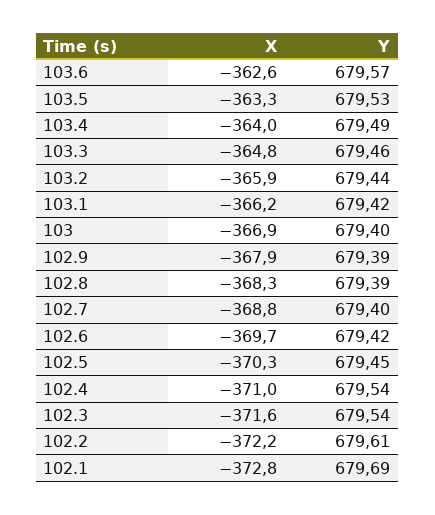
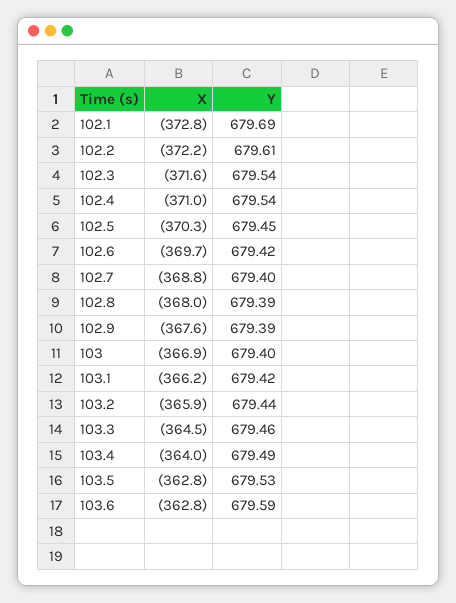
  {
    "X": {
-     "103.6": -362.6,
+     "103.6": -362.8,
-     "103.5": -363.3,
+     "103.5": -362.8,
      "103.4": -364,
-     "103.3": -364.8,
+     "103.3": -364.5,
      "103.2": -365.9,
      "103.1": -366.2,
      "103": -366.9,
-     "102.9": -367.9,
+     "102.9": -367.6,
-     "102.8": -368.3,
+     "102.8": -368,
      "102.7": -368.8,
      "102.6": -369.7,
      "102.5": -370.3,
      "102.4": -371,
      "102.3": -371.6,
      "102.2": -372.2,
      "102.1": -372.8
    },
    "Y": {
-     "103.6": 679.57,
+     "103.6": 679.59,
      "103.5": 679.53,
      "103.4": 679.49,
      "103.3": 679.46,
      "103.2": 679.44,
      "103.1": 679.42,
      "103": 679.4,
      "102.9": 679.39,
      "102.8": 679.39,
      "102.7": 679.4,
      "102.6": 679.42,
      "102.5": 679.45,
      "102.4": 679.54,
      "102.3": 679.54,
      "102.2": 679.61,
      "102.1": 679.69
    }
  }

